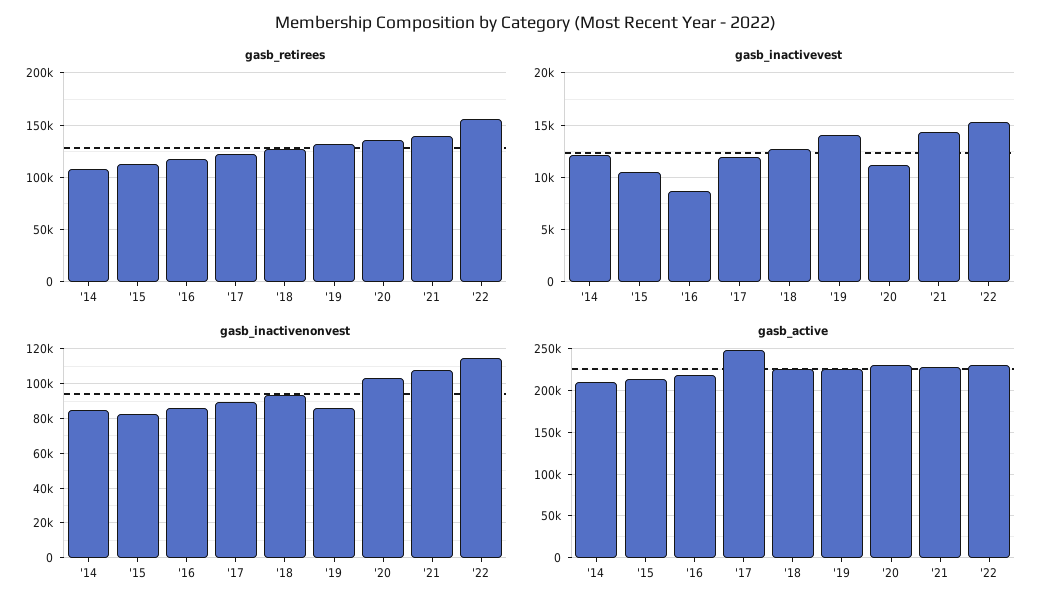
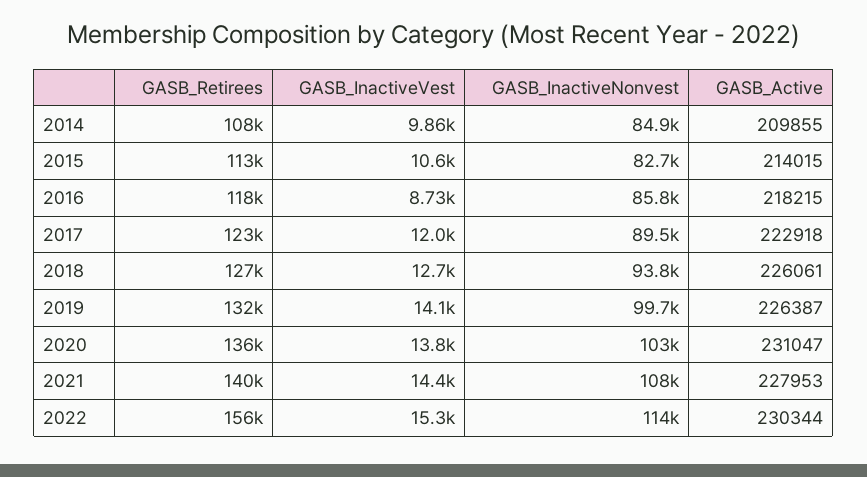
  {
    "gasb_retirees": {
      "'14": 108000,
      "'15": 113000,
      "'16": 118000,
      "'17": 123000,
      "'18": 127000,
      "'19": 132000,
      "'20": 136000,
      "'21": 140000,
      "'22": 156000
    },
    "gasb_inactivevest": {
-     "'14": 12000,
+     "'14": 9860,
      "'15": 10600,
      "'16": 8730,
      "'17": 12000,
      "'18": 12700,
      "'19": 14100,
-     "'20": 11000,
+     "'20": 13800,
      "'21": 14400,
      "'22": 15300
    },
    "gasb_inactivenonvest": {
      "'14": 84900,
      "'15": 82700,
      "'16": 85800,
      "'17": 89500,
      "'18": 93800,
-     "'19": 85000,
+     "'19": 99700,
      "'20": 103000,
      "'21": 108000,
      "'22": 114000
    },
    "gasb_active": {
      "'14": 209855,
      "'15": 214015,
      "'16": 218215,
-     "'17": 250000,
+     "'17": 222918,
      "'18": 226061,
      "'19": 226387,
      "'20": 231047,
      "'21": 227953,
      "'22": 230344
    }
  }

